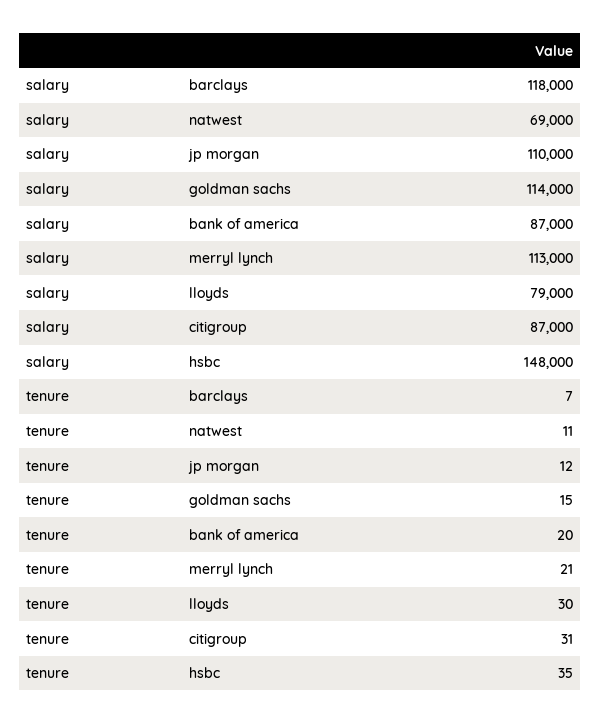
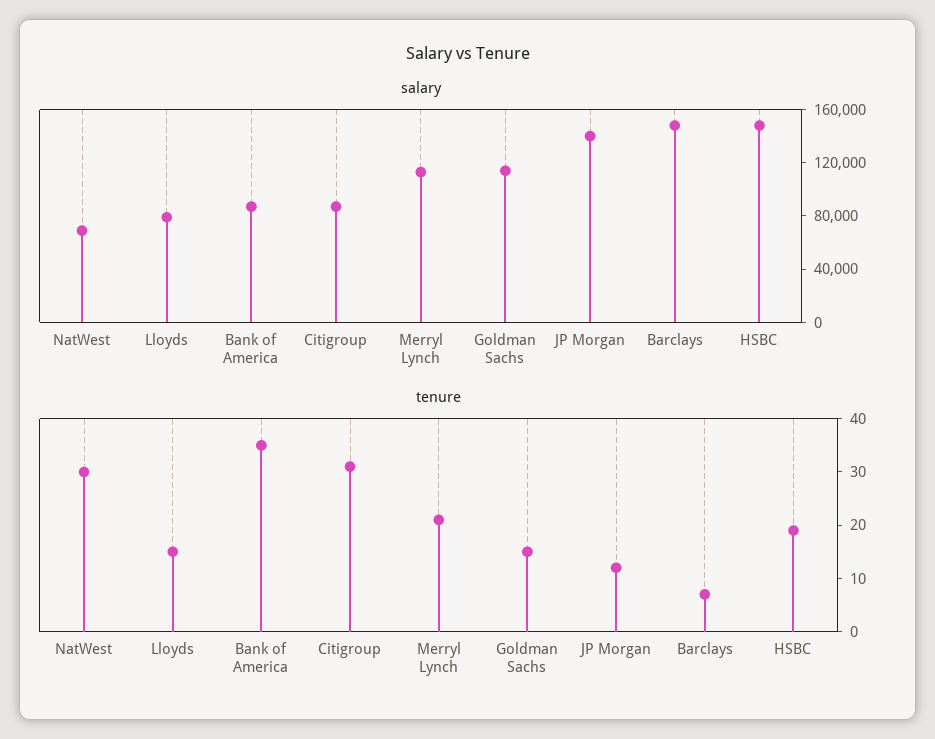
  {
    "salary": {
-     "barclays": 118000,
+     "barclays": 150000,
      "natwest": 69000,
-     "jp morgan": 110000,
+     "jp morgan": 140000,
      "goldman sachs": 114000,
      "bank of america": 87000,
      "merryl lynch": 113000,
      "lloyds": 79000,
      "citigroup": 87000,
      "hsbc": 148000
    },
    "tenure": {
      "barclays": 7,
-     "natwest": 11,
+     "natwest": 30,
      "jp morgan": 12,
      "goldman sachs": 15,
-     "bank of america": 20,
+     "bank of america": 35,
      "merryl lynch": 21,
-     "lloyds": 30,
+     "lloyds": 15,
      "citigroup": 31,
-     "hsbc": 35
+     "hsbc": 20
    }
  }

